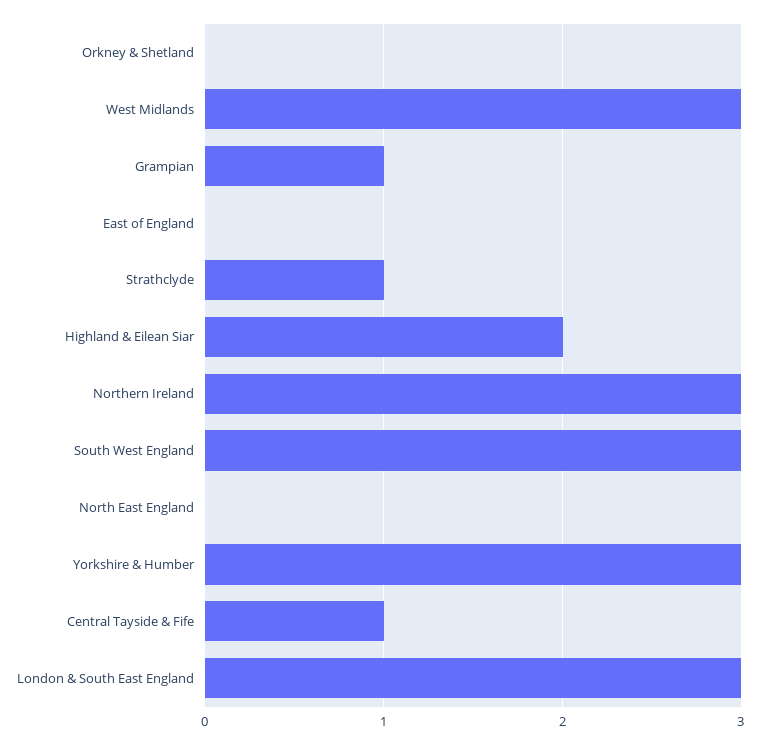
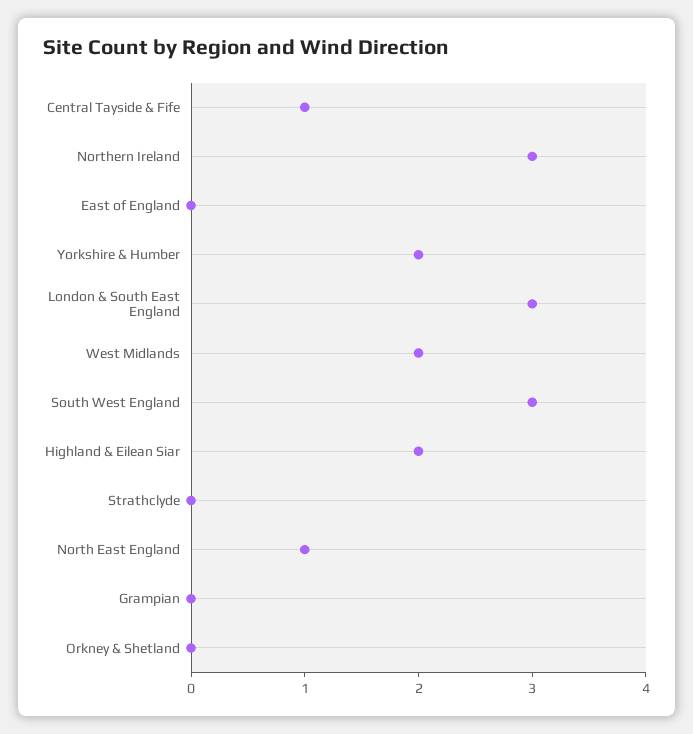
  {
    "Orkney & Shetland": 0,
-   "West Midlands": 3,
+   "West Midlands": 2,
-   "Grampian": 1,
+   "Grampian": 0,
    "East of England": 0,
-   "Strathclyde": 1,
+   "Strathclyde": 0,
    "Highland & Eilean Siar": 2,
    "Northern Ireland": 3,
    "South West England": 3,
-   "North East England": 0,
+   "North East England": 1,
-   "Yorkshire & Humber": 3,
+   "Yorkshire & Humber": 2,
    "Central Tayside & Fife": 1,
    "London & South East England": 3
  }

